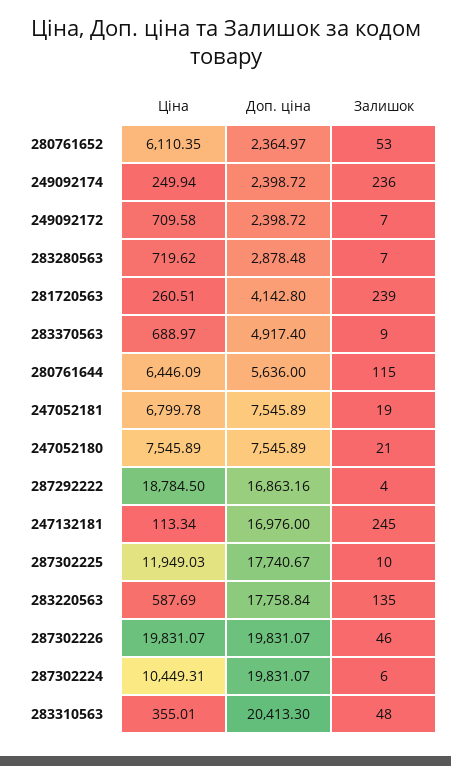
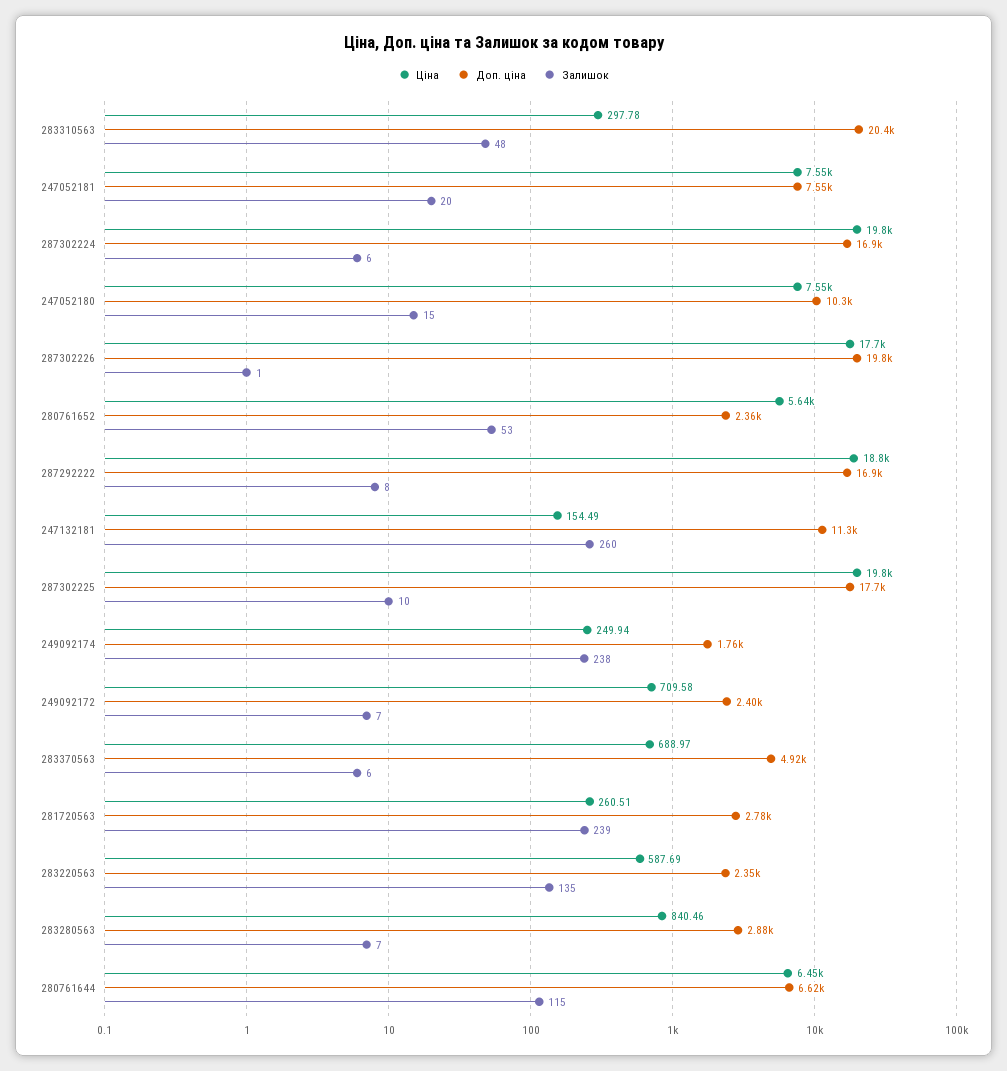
  {
    "Ціна": {
-     "280761652": 6110.35,
+     "280761652": 5640,
      "249092174": 249.94,
      "249092172": 709.58,
-     "283280563": 719.62,
+     "283280563": 840.46,
      "281720563": 260.51,
      "283370563": 688.97,
      "280761644": 6446.09,
-     "247052181": 6799.78,
+     "247052181": 7550,
      "247052180": 7545.89,
      "287292222": 18784.5,
-     "247132181": 113.34,
+     "247132181": 154.49,
-     "287302225": 11949.03,
+     "287302225": 19800,
      "283220563": 587.69,
-     "287302226": 19831.07,
+     "287302226": 17700,
-     "287302224": 10449.31,
+     "287302224": 19800,
-     "283310563": 355.01
+     "283310563": 297.78
    },
    "Доп. ціна": {
      "280761652": 2364.97,
-     "249092174": 2398.72,
+     "249092174": 1760,
      "249092172": 2398.72,
      "283280563": 2878.48,
-     "281720563": 4142.8,
+     "281720563": 2780,
      "283370563": 4917.4,
-     "280761644": 5636,
+     "280761644": 6620,
      "247052181": 7545.89,
-     "247052180": 7545.89,
+     "247052180": 10300,
      "287292222": 16863.16,
-     "247132181": 16976,
+     "247132181": 11300,
      "287302225": 17740.67,
-     "283220563": 17758.84,
+     "283220563": 2350,
      "287302226": 19831.07,
-     "287302224": 19831.07,
+     "287302224": 16900,
      "283310563": 20413.3
    },
    "Залишок": {
      "280761652": 53,
-     "249092174": 236,
+     "249092174": 238,
      "249092172": 7,
      "283280563": 7,
      "281720563": 239,
-     "283370563": 9,
+     "283370563": 6,
      "280761644": 115,
-     "247052181": 19,
+     "247052181": 20,
-     "247052180": 21,
+     "247052180": 15,
-     "287292222": 4,
+     "287292222": 8,
-     "247132181": 245,
+     "247132181": 260,
      "287302225": 10,
      "283220563": 135,
-     "287302226": 46,
+     "287302226": 1,
      "287302224": 6,
      "283310563": 48
    }
  }

